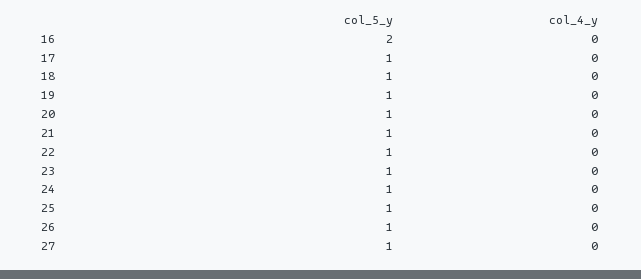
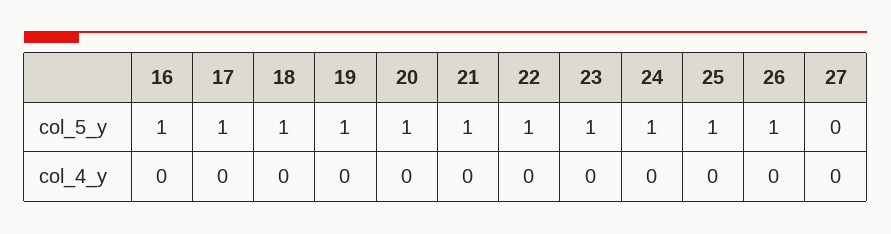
  {
    "col_5_y": {
-     "16": 2,
+     "16": 1,
      "17": 1,
      "18": 1,
      "19": 1,
      "20": 1,
      "21": 1,
      "22": 1,
      "23": 1,
      "24": 1,
      "25": 1,
      "26": 1,
-     "27": 1
+     "27": 0
    },
    "col_4_y": {
      "16": 0,
      "17": 0,
      "18": 0,
      "19": 0,
      "20": 0,
      "21": 0,
      "22": 0,
      "23": 0,
      "24": 0,
      "25": 0,
      "26": 0,
      "27": 0
    }
  }

